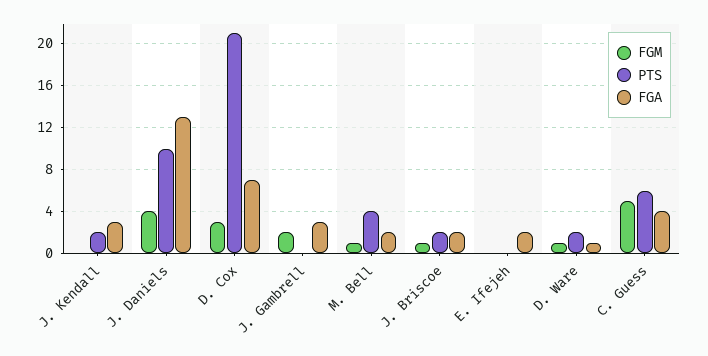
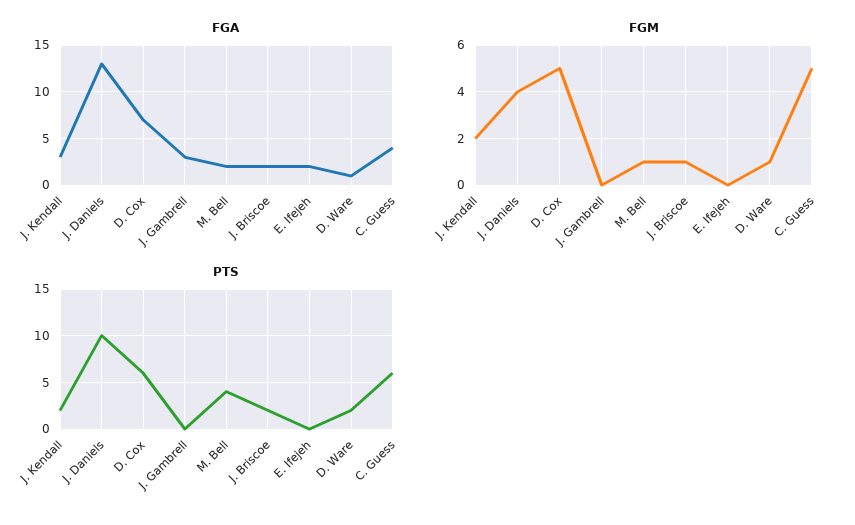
  {
    "FGM": {
-     "J. Kendall": 0,
+     "J. Kendall": 2,
      "J. Daniels": 4,
-     "D. Cox": 3,
+     "D. Cox": 5,
-     "J. Gambrell": 2,
+     "J. Gambrell": 0,
      "M. Bell": 1,
      "J. Briscoe": 1,
      "E. Ifejeh": 0,
      "D. Ware": 1,
      "C. Guess": 5
    },
    "PTS": {
      "J. Kendall": 2,
      "J. Daniels": 10,
-     "D. Cox": 21,
+     "D. Cox": 6,
      "J. Gambrell": 0,
      "M. Bell": 4,
      "J. Briscoe": 2,
      "E. Ifejeh": 0,
      "D. Ware": 2,
      "C. Guess": 6
    },
    "FGA": {
      "J. Kendall": 3,
      "J. Daniels": 13,
      "D. Cox": 7,
      "J. Gambrell": 3,
      "M. Bell": 2,
      "J. Briscoe": 2,
      "E. Ifejeh": 2,
      "D. Ware": 1,
      "C. Guess": 4
    }
  }

